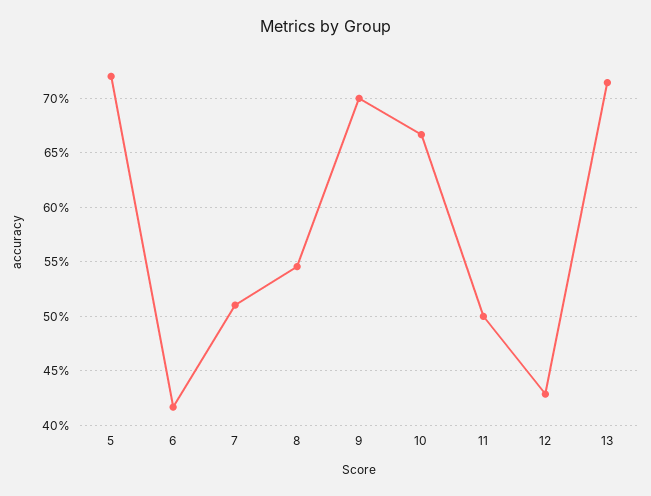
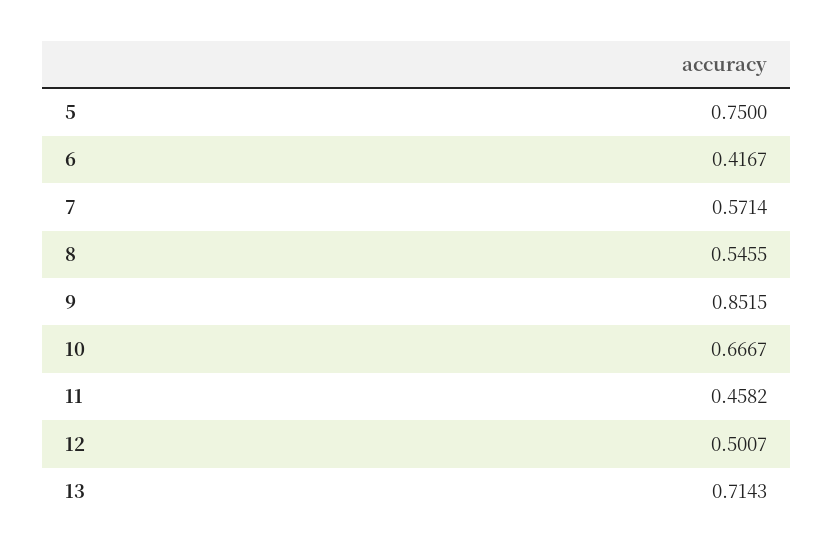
  {
-   "5": 0.72,
+   "5": 0.75,
    "6": 0.4167,
-   "7": 0.51,
+   "7": 0.5714,
    "8": 0.5455,
-   "9": 0.7,
+   "9": 0.8515,
    "10": 0.6667,
-   "11": 0.5,
+   "11": 0.4582,
-   "12": 0.43,
+   "12": 0.5007,
    "13": 0.7143
  }

